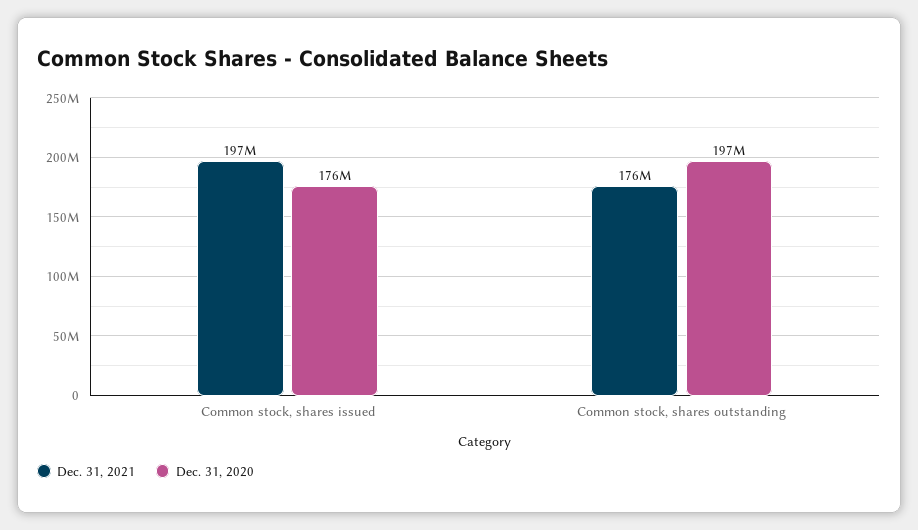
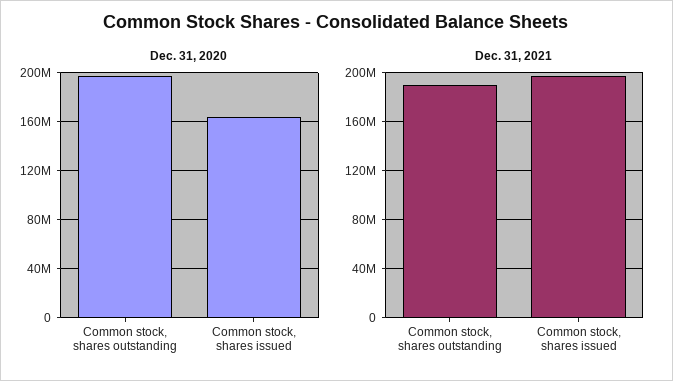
  {
    "Dec. 31, 2021": {
      "Common stock, shares issued": 197000000,
-     "Common stock, shares outstanding": 176000000
+     "Common stock, shares outstanding": 190000000
    },
    "Dec. 31, 2020": {
-     "Common stock, shares issued": 176000000,
+     "Common stock, shares issued": 165000000,
      "Common stock, shares outstanding": 197000000
    }
  }

